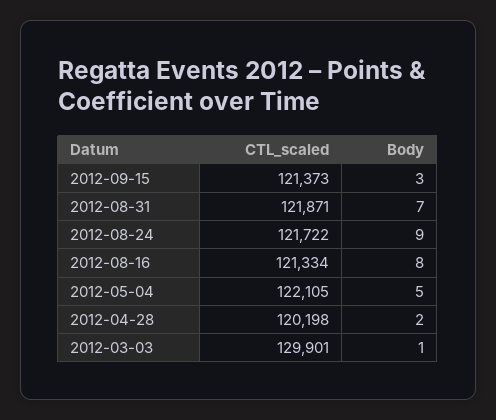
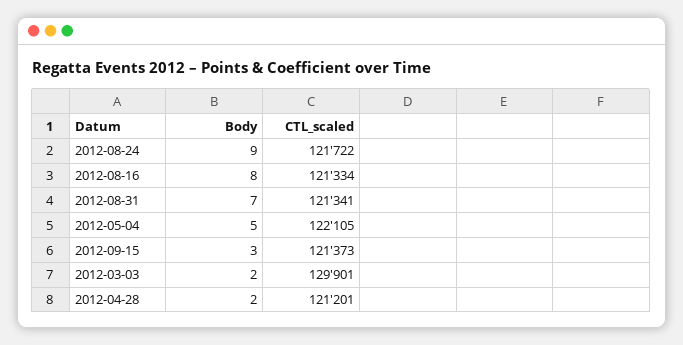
  {
    "CTL_scaled": {
      "2012-09-15": 121373,
-     "2012-08-31": 121871,
+     "2012-08-31": 121341,
      "2012-08-24": 121722,
      "2012-08-16": 121334,
      "2012-05-04": 122105,
-     "2012-04-28": 120198,
+     "2012-04-28": 121201,
      "2012-03-03": 129901
    },
    "Body": {
      "2012-09-15": 3,
      "2012-08-31": 7,
      "2012-08-24": 9,
      "2012-08-16": 8,
      "2012-05-04": 5,
      "2012-04-28": 2,
-     "2012-03-03": 1
+     "2012-03-03": 2
    }
  }

